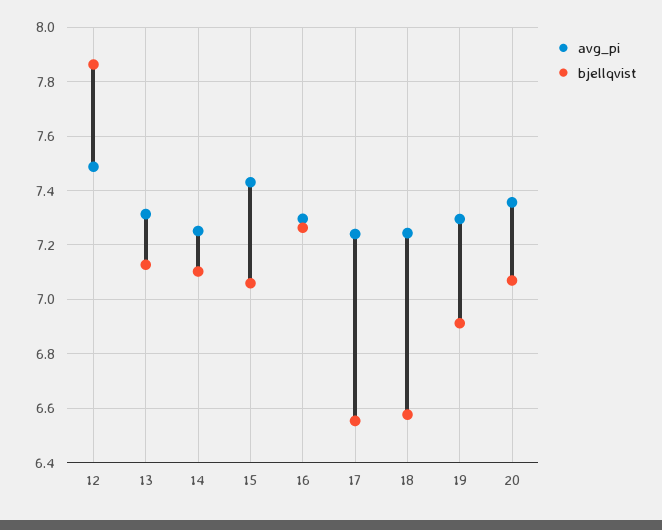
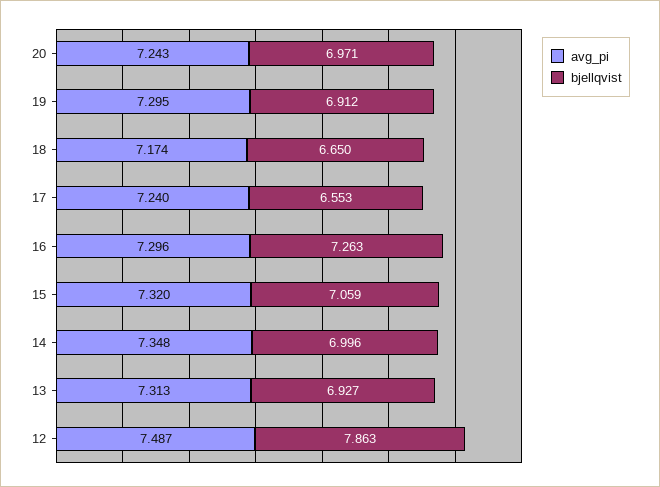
  {
    "avg_pi": {
      "12": 7.487,
      "13": 7.313,
-     "14": 7.25,
+     "14": 7.348,
-     "15": 7.425,
+     "15": 7.32,
      "16": 7.296,
      "17": 7.24,
-     "18": 7.25,
+     "18": 7.174,
      "19": 7.295,
-     "20": 7.35
+     "20": 7.243
    },
    "bjellqvist": {
      "12": 7.863,
-     "13": 7.125,
+     "13": 6.927,
-     "14": 7.1,
+     "14": 6.996,
      "15": 7.059,
      "16": 7.263,
      "17": 6.553,
-     "18": 6.575,
+     "18": 6.65,
      "19": 6.912,
-     "20": 7.075
+     "20": 6.971
    }
  }

